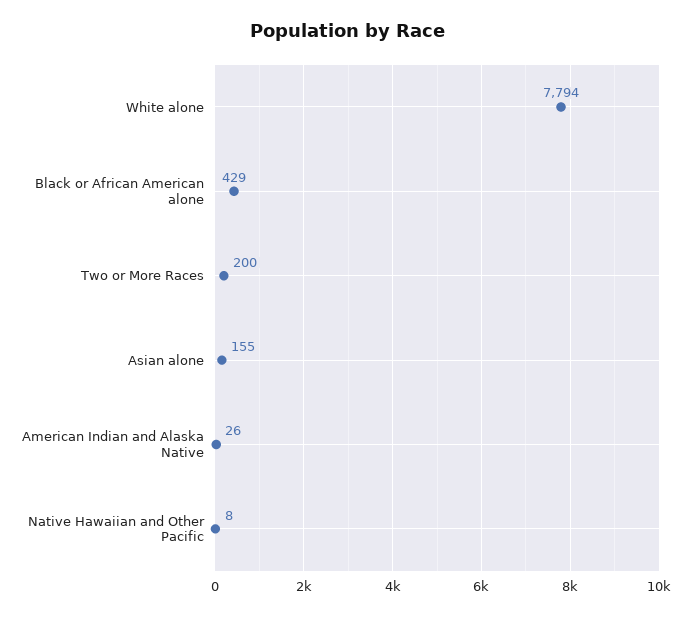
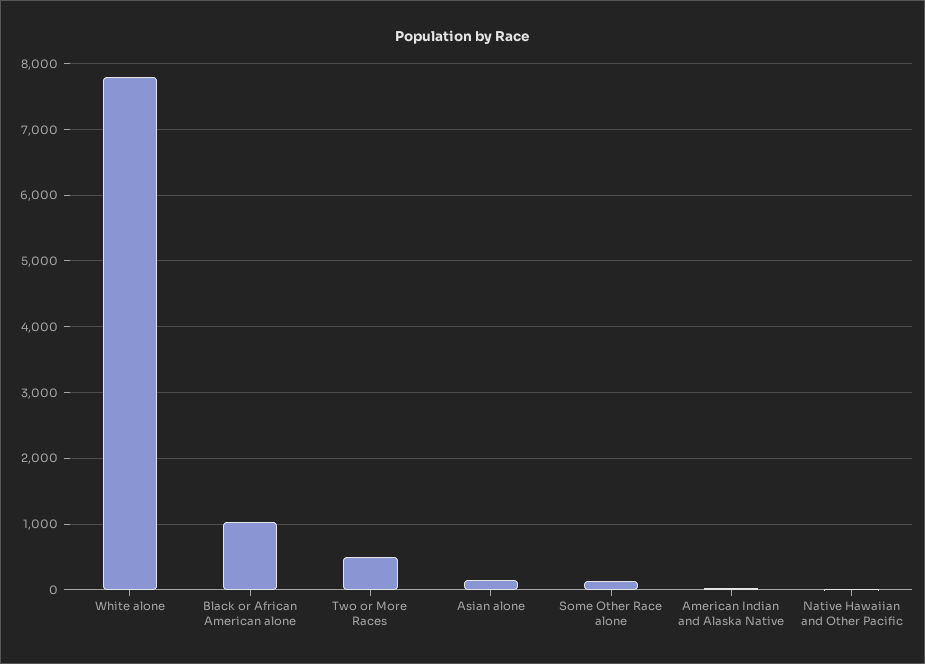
  {
    "White alone": 7794,
-   "Black or African American alone": 429,
+   "Black or African American alone": 1000,
-   "Two or More Races": 200,
+   "Two or More Races": 500,
    "Asian alone": 155,
    "American Indian and Alaska Native": 26,
-   "Native Hawaiian and Other Pacific": 8
+   "Native Hawaiian and Other Pacific": 8,
+   "Some Other Race alone": 100
  }

